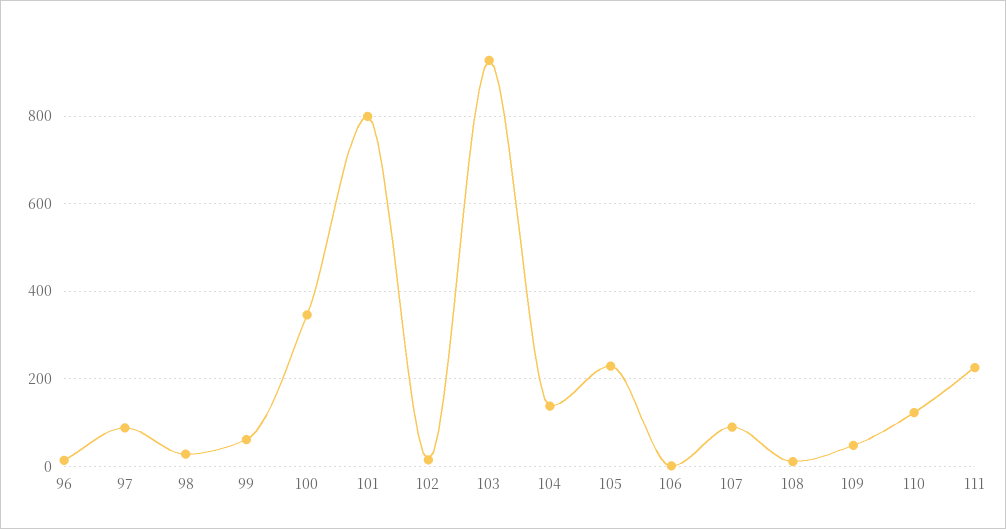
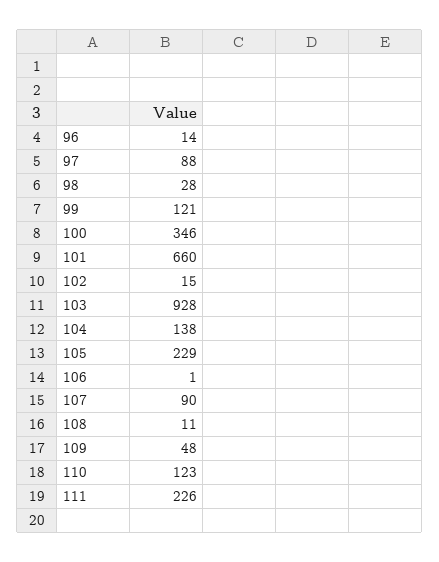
  {
    "96": 14,
    "97": 88,
    "98": 28,
-   "99": 60,
+   "99": 121,
    "100": 346,
-   "101": 800,
+   "101": 660,
    "102": 15,
    "103": 928,
    "104": 138,
    "105": 229,
    "106": 1,
    "107": 90,
    "108": 11,
    "109": 48,
    "110": 123,
    "111": 226
  }

